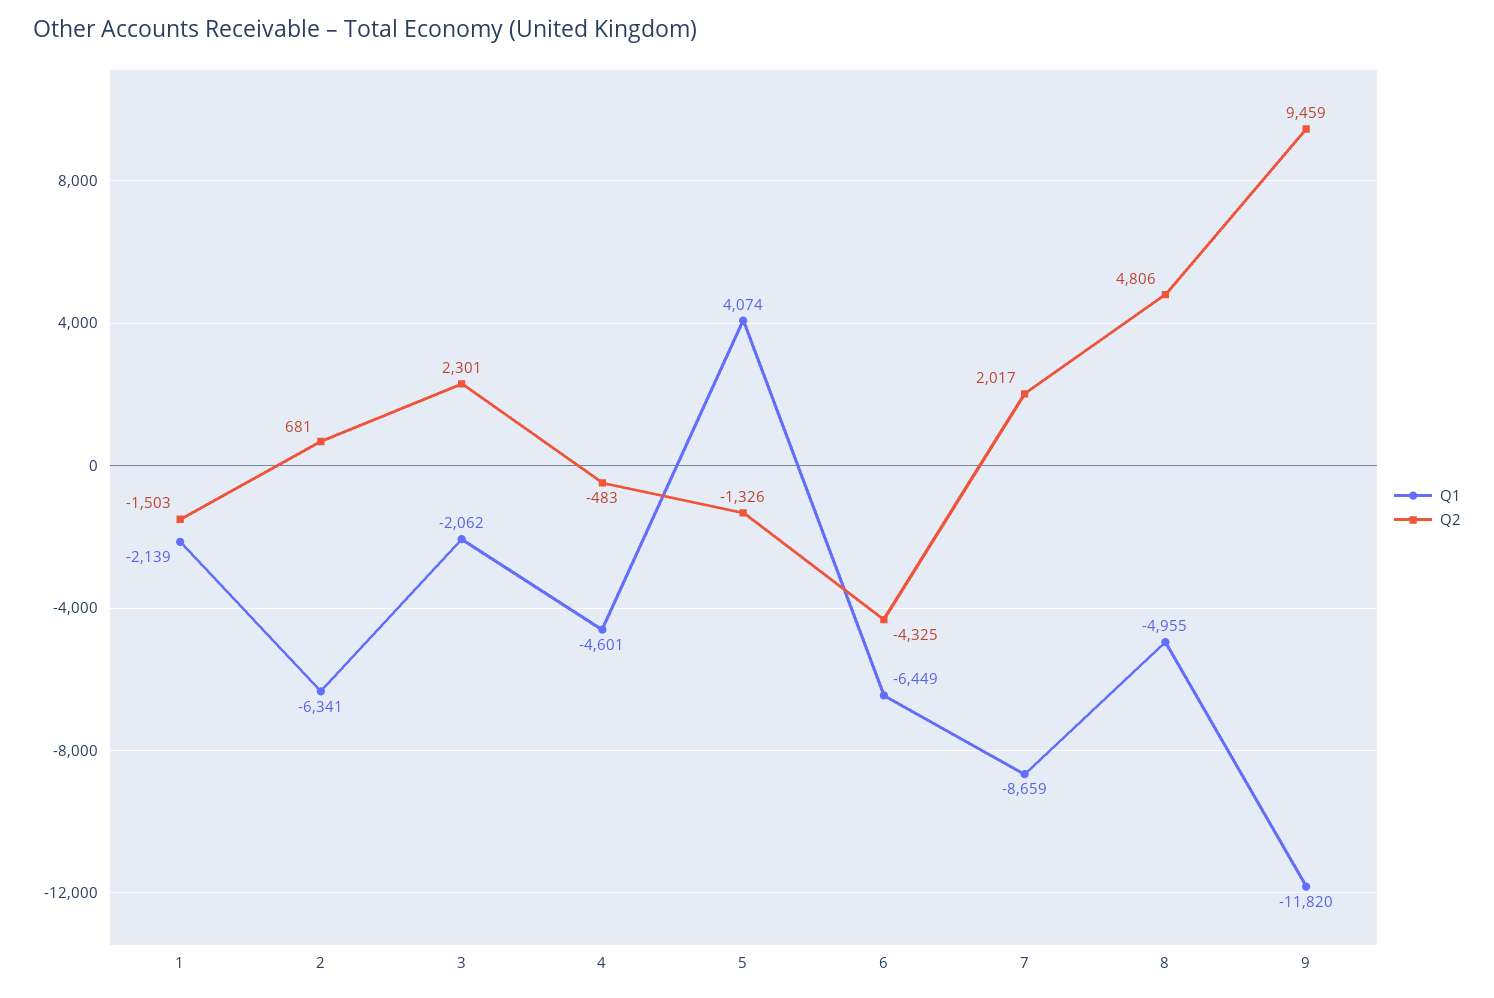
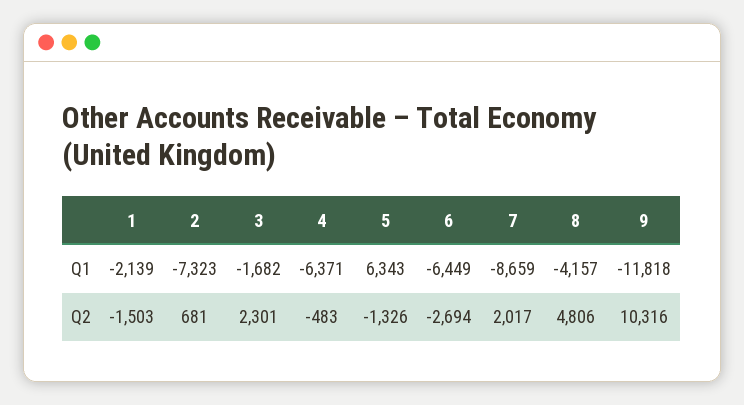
  {
    "Q1": {
      "1": -2139,
-     "2": -6341,
+     "2": -7323,
-     "3": -2062,
+     "3": -1682,
-     "4": -4601,
+     "4": -6371,
-     "5": 4074,
+     "5": 6343,
      "6": -6449,
      "7": -8659,
-     "8": -4955,
+     "8": -4157,
-     "9": -11820
+     "9": -11818
    },
    "Q2": {
      "1": -1503,
      "2": 681,
      "3": 2301,
      "4": -483,
      "5": -1326,
-     "6": -4325,
+     "6": -2694,
      "7": 2017,
      "8": 4806,
-     "9": 9459
+     "9": 10316
    }
  }

